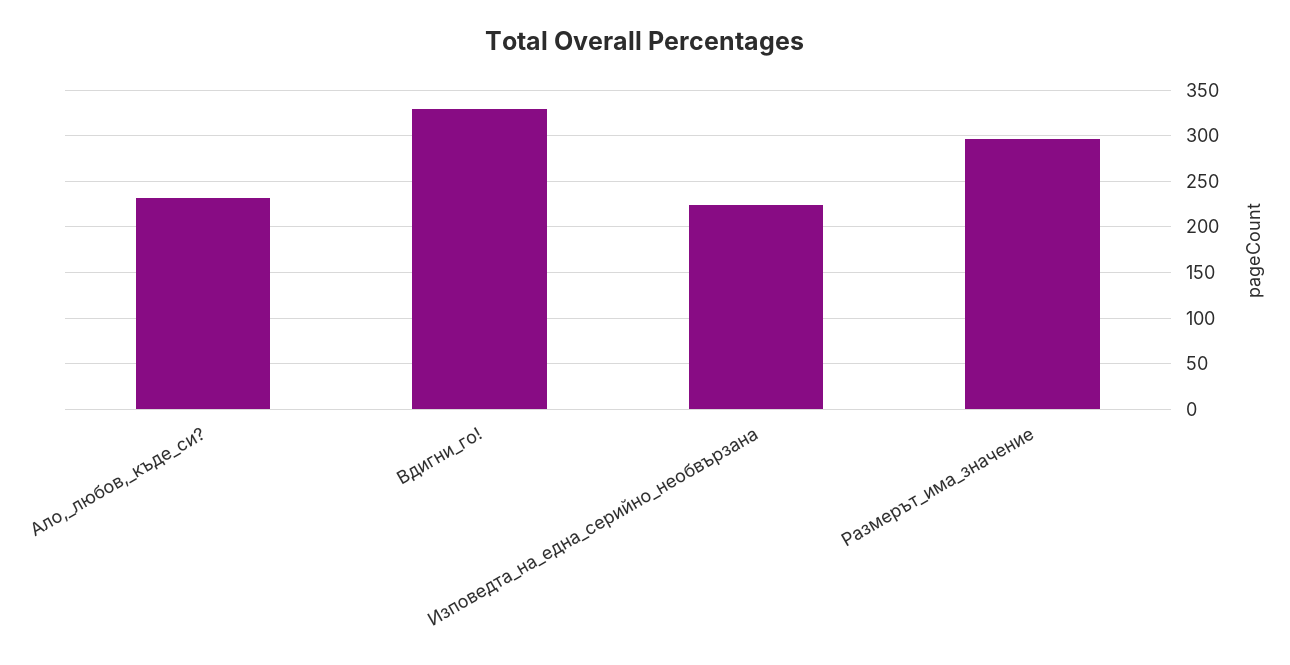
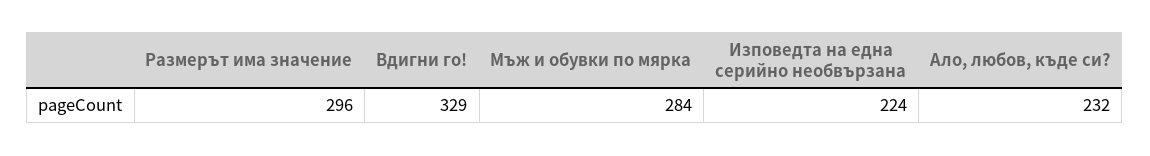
  {
    "Ало,_любов,_къде_си?": 232,
    "Вдигни_го!": 329,
    "Изповедта_на_една_серийно_необвързана": 224,
-   "Размерът_има_значение": 296
+   "Размерът_има_значение": 296,
+   "Мъж и обувки по мярка": 284
  }

